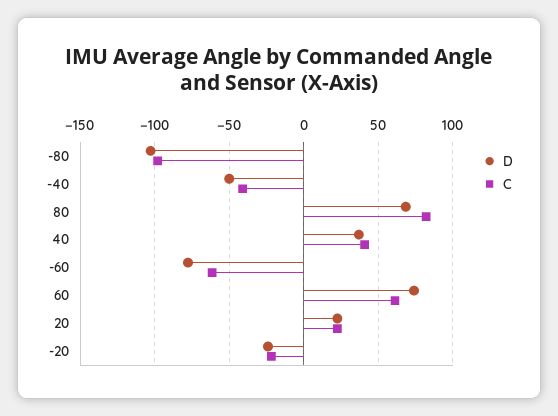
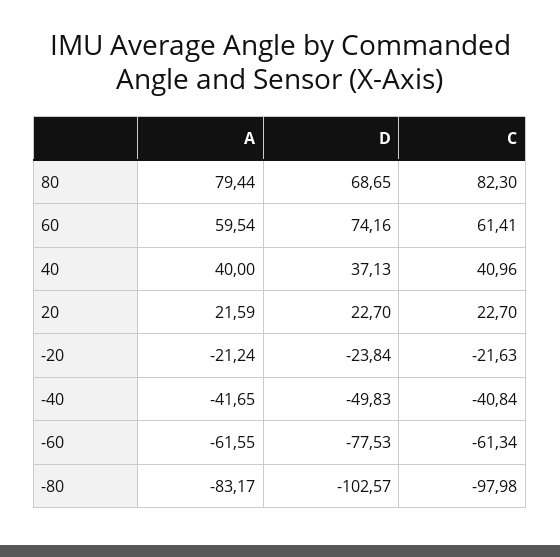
  {
    "D": {
      "-80": -102.57,
      "-40": -49.83,
      "80": 68.65,
      "40": 37.13,
      "-60": -77.53,
      "60": 74.16,
      "20": 22.7,
      "-20": -23.84
    },
    "C": {
      "-80": -97.98,
      "-40": -40.84,
      "80": 82.3,
      "40": 40.96,
      "-60": -61.34,
      "60": 61.41,
      "20": 22.7,
      "-20": -21.63
-   }
+   },
+   "A": {
+     "80": 79.44,
+     "60": 59.54,
+     "40": 40,
+     "20": 21.59,
+     "-20": -21.24,
+     "-40": -41.65,
+     "-60": -61.55,
+     "-80": -83.17
+   }
  }

